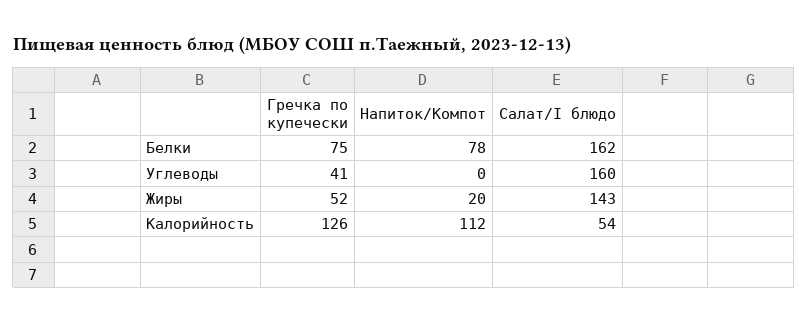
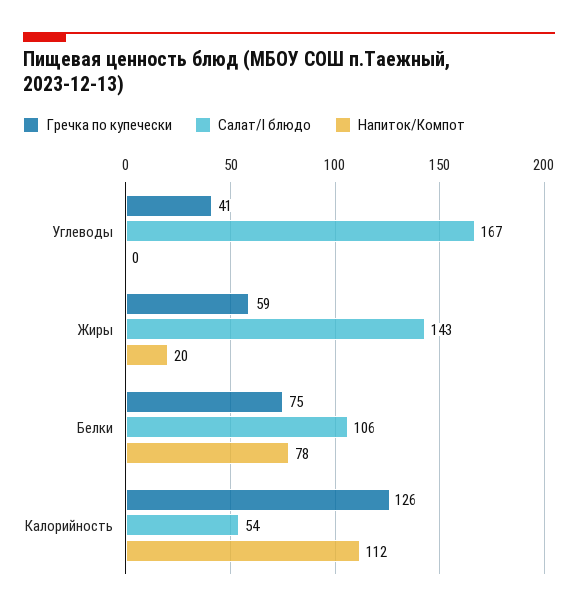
  {
    "Гречка по купечески": {
      "Белки": 75,
      "Углеводы": 41,
-     "Жиры": 52,
+     "Жиры": 59,
      "Калорийность": 126
    },
    "Напиток/Компот": {
      "Белки": 78,
      "Углеводы": 0,
      "Жиры": 20,
      "Калорийность": 112
    },
    "Салат/I блюдо": {
-     "Белки": 162,
+     "Белки": 106,
-     "Углеводы": 160,
+     "Углеводы": 167,
      "Жиры": 143,
      "Калорийность": 54
    }
  }

